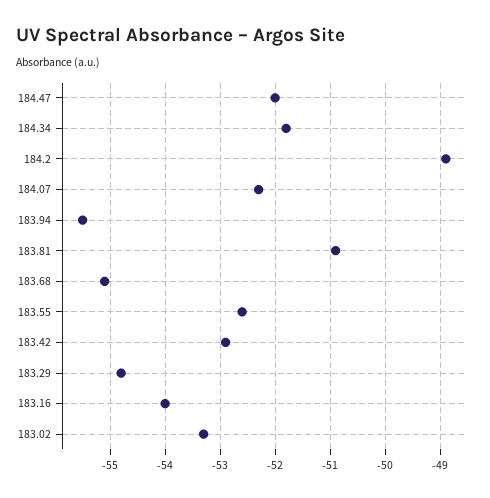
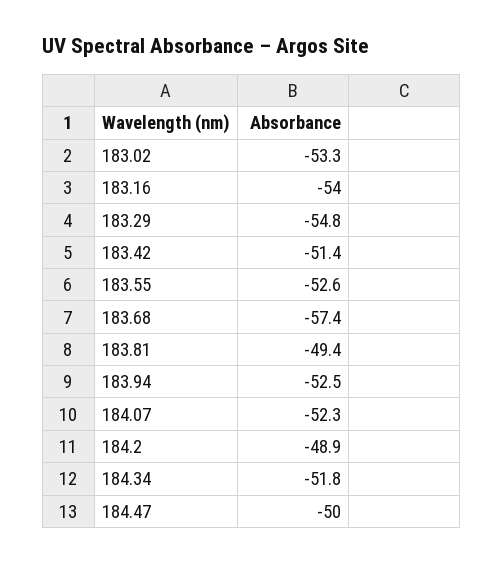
  {
-   "184.47": -52,
+   "184.47": -50,
    "184.34": -51.8,
    "184.2": -48.9,
    "184.07": -52.3,
-   "183.94": -55.5,
+   "183.94": -52.5,
-   "183.81": -51,
+   "183.81": -49.4,
-   "183.68": -55,
+   "183.68": -57.4,
    "183.55": -52.6,
-   "183.42": -53,
+   "183.42": -51.4,
    "183.29": -54.8,
    "183.16": -54,
    "183.02": -53.3
  }

